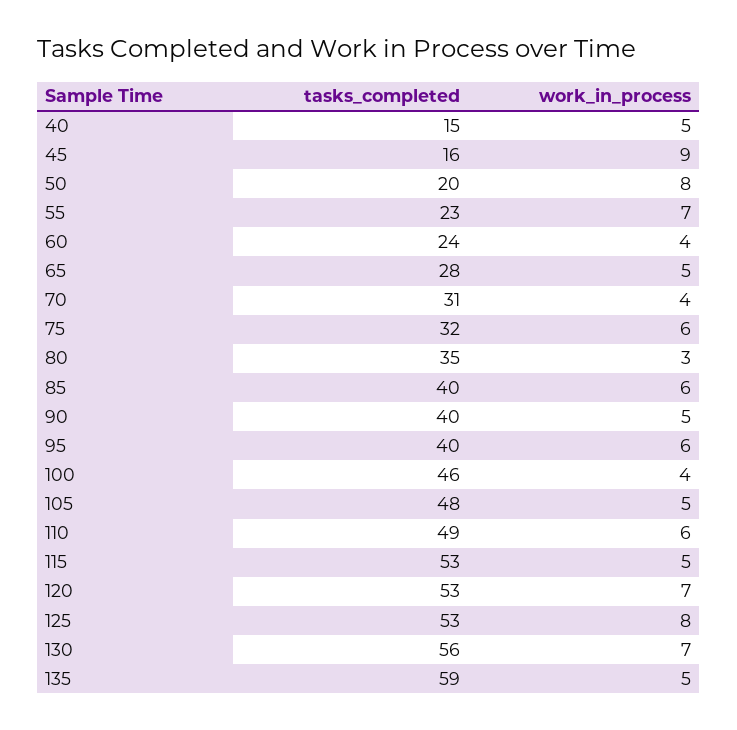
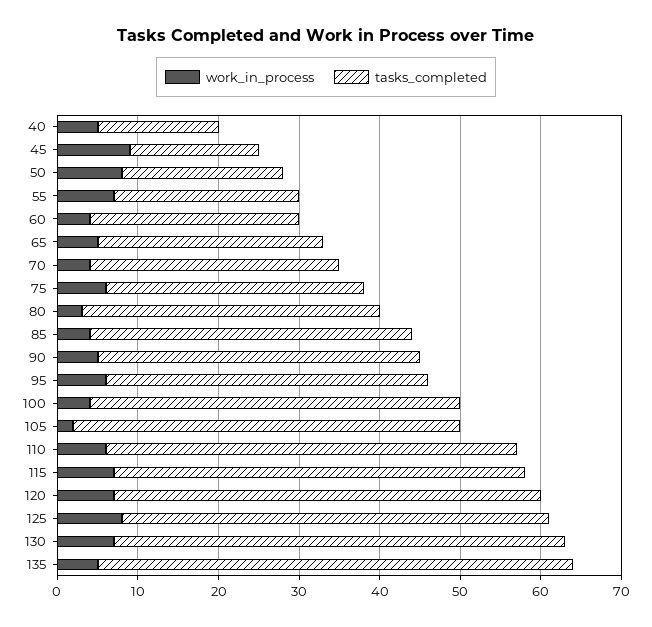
  {
    "tasks_completed": {
      "40": 15,
      "45": 16,
      "50": 20,
      "55": 23,
-     "60": 24,
+     "60": 26,
      "65": 28,
      "70": 31,
      "75": 32,
-     "80": 35,
+     "80": 37,
      "85": 40,
      "90": 40,
      "95": 40,
      "100": 46,
      "105": 48,
-     "110": 49,
+     "110": 51,
-     "115": 53,
+     "115": 51,
      "120": 53,
      "125": 53,
      "130": 56,
      "135": 59
    },
    "work_in_process": {
      "40": 5,
      "45": 9,
      "50": 8,
      "55": 7,
      "60": 4,
      "65": 5,
      "70": 4,
      "75": 6,
      "80": 3,
-     "85": 6,
+     "85": 4,
      "90": 5,
      "95": 6,
      "100": 4,
-     "105": 5,
+     "105": 2,
      "110": 6,
-     "115": 5,
+     "115": 7,
      "120": 7,
      "125": 8,
      "130": 7,
      "135": 5
    }
  }

